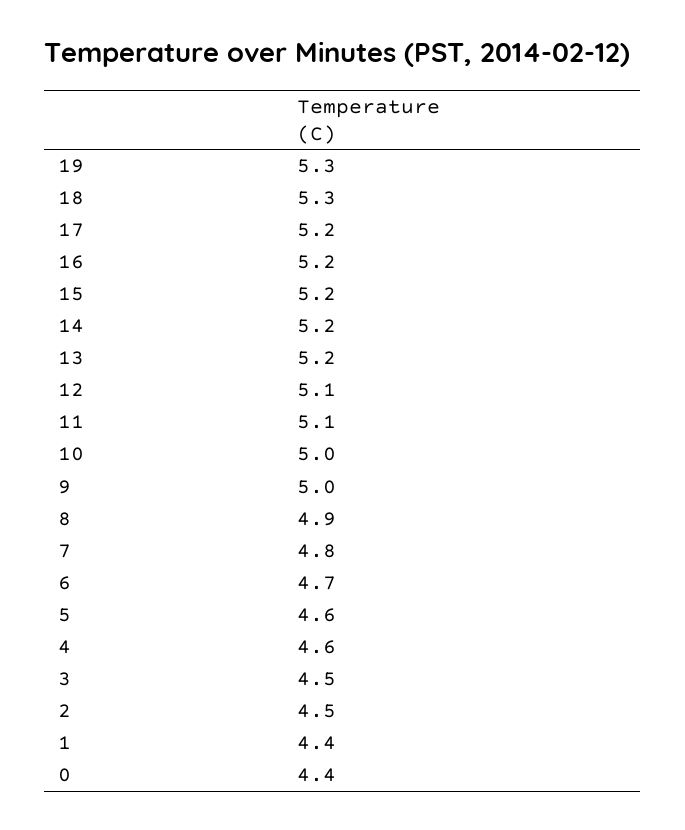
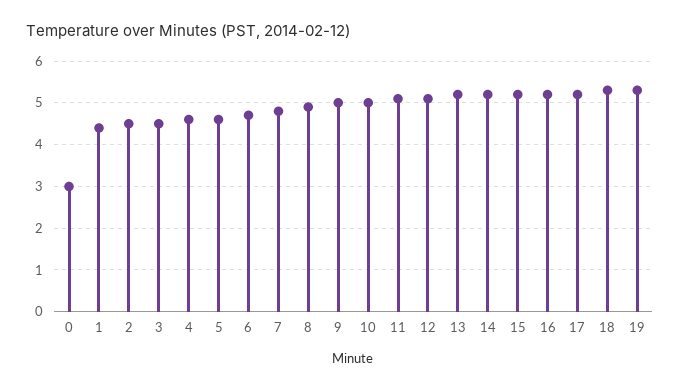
  {
    "19": 5.3,
    "18": 5.3,
    "17": 5.2,
    "16": 5.2,
    "15": 5.2,
    "14": 5.2,
    "13": 5.2,
    "12": 5.1,
    "11": 5.1,
    "10": 5,
    "9": 5,
    "8": 4.9,
    "7": 4.8,
    "6": 4.7,
    "5": 4.6,
    "4": 4.6,
    "3": 4.5,
    "2": 4.5,
    "1": 4.4,
-   "0": 4.4
+   "0": 3
  }

